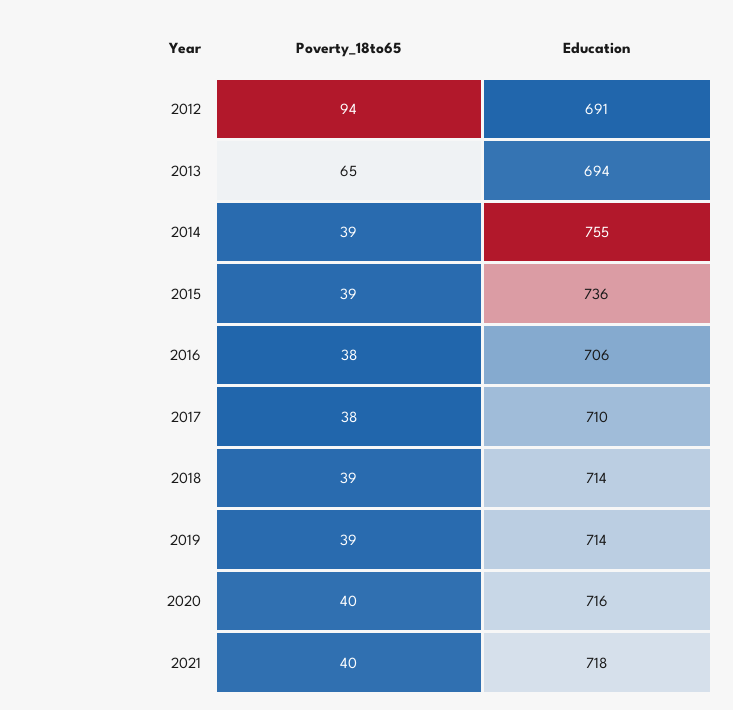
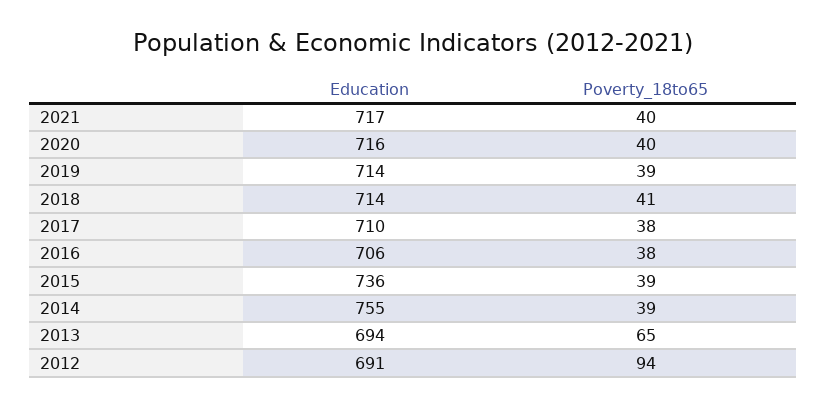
  {
    "Poverty_18to65": {
      "2012": 94,
      "2013": 65,
      "2014": 39,
      "2015": 39,
      "2016": 38,
      "2017": 38,
-     "2018": 39,
+     "2018": 41,
      "2019": 39,
      "2020": 40,
      "2021": 40
    },
    "Education": {
      "2012": 691,
      "2013": 694,
      "2014": 755,
      "2015": 736,
      "2016": 706,
      "2017": 710,
      "2018": 714,
      "2019": 714,
      "2020": 716,
-     "2021": 718
+     "2021": 717
    }
  }

